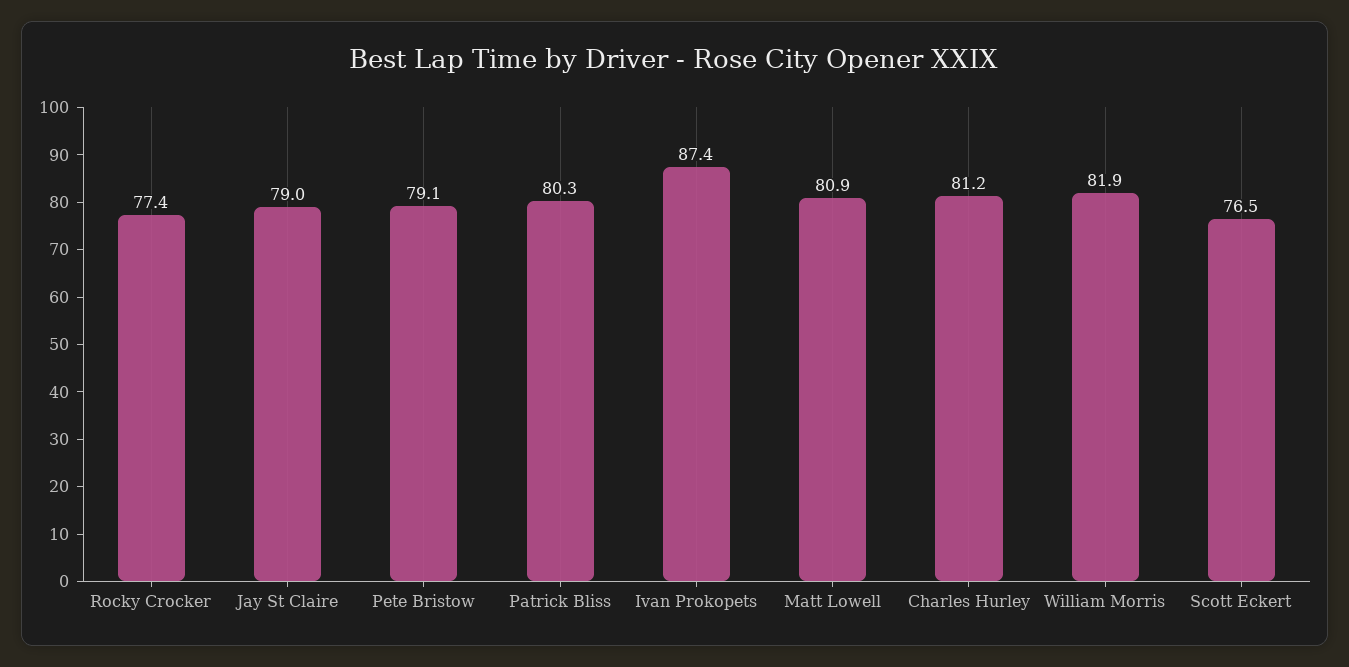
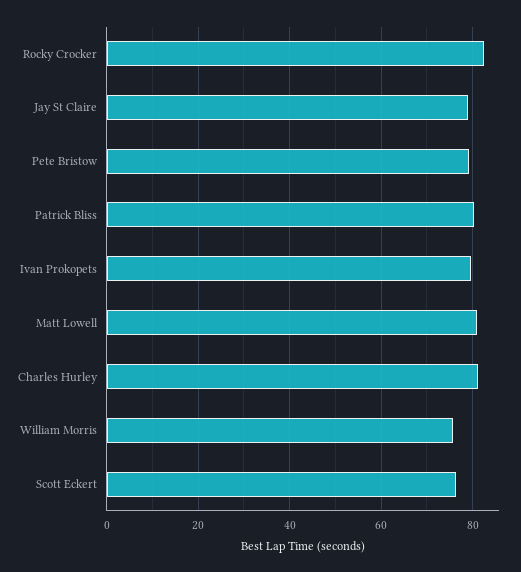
  {
-   "Rocky Crocker": 77.4,
+   "Rocky Crocker": 82,
    "Jay St Claire": 79,
    "Pete Bristow": 79.1,
    "Patrick Bliss": 80.3,
-   "Ivan Prokopets": 87.4,
+   "Ivan Prokopets": 80,
    "Matt Lowell": 80.9,
    "Charles Hurley": 81.2,
-   "William Morris": 81.9,
+   "William Morris": 76,
    "Scott Eckert": 76.5
  }

